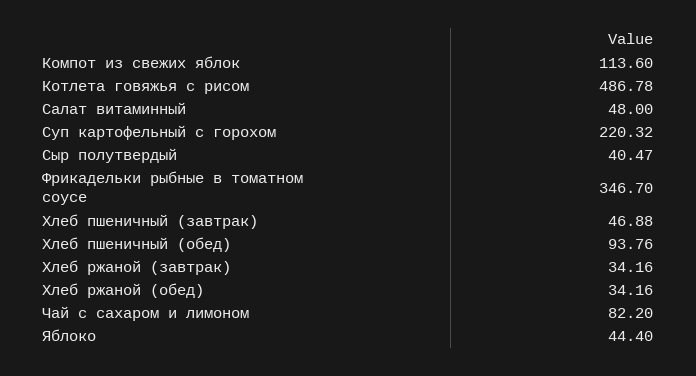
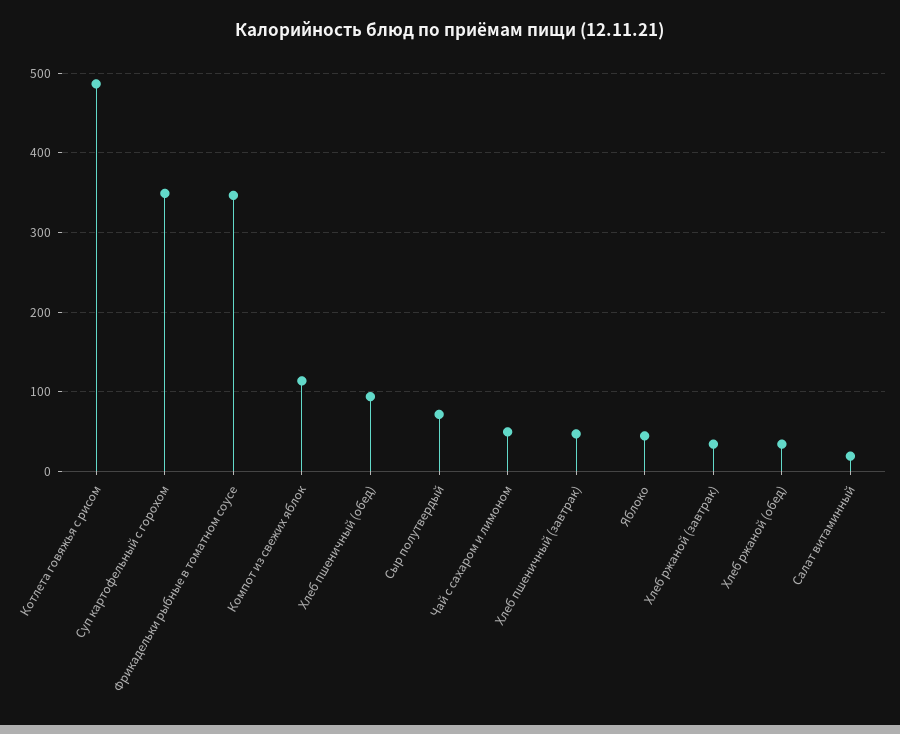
  {
    "Компот из свежих яблок": 113.6,
    "Котлета говяжья с рисом": 486.78,
-   "Салат витаминный": 48,
+   "Салат витаминный": 20,
-   "Суп картофельный с горохом": 220.32,
+   "Суп картофельный с горохом": 350,
-   "Сыр полутвердый": 40.47,
+   "Сыр полутвердый": 70,
    "Фрикадельки рыбные в томатном соусе": 346.7,
    "Хлеб пшеничный (завтрак)": 46.88,
    "Хлеб пшеничный (обед)": 93.76,
    "Хлеб ржаной (завтрак)": 34.16,
    "Хлеб ржаной (обед)": 34.16,
-   "Чай с сахаром и лимоном": 82.2,
+   "Чай с сахаром и лимоном": 50,
    "Яблоко": 44.4
  }

